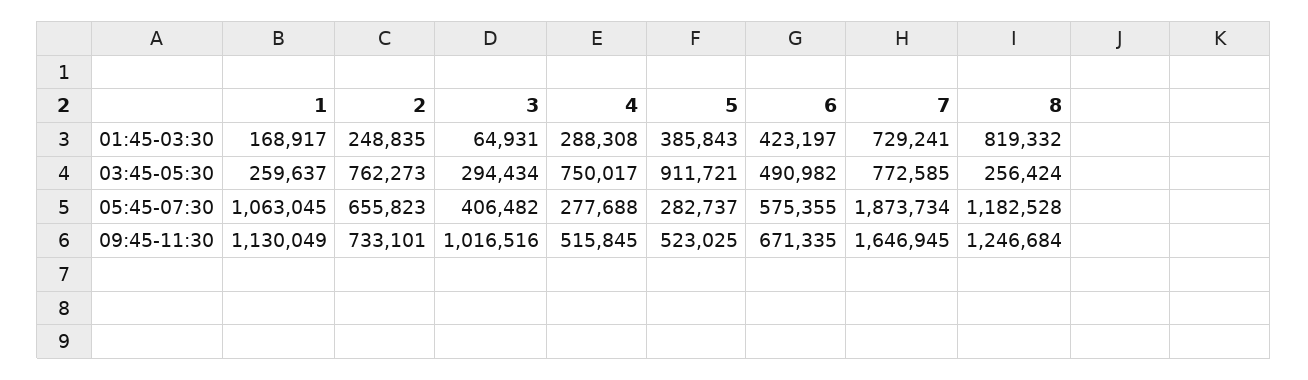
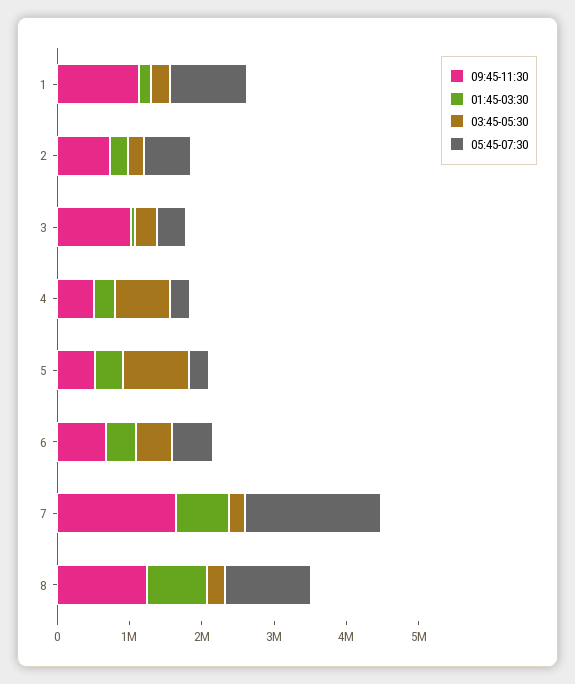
  {
    "01:45-03:30": {
      "1": 168917,
      "2": 248835,
      "3": 64931,
      "4": 288308,
      "5": 385843,
      "6": 423197,
      "7": 729241,
      "8": 819332
    },
    "03:45-05:30": {
      "1": 259637,
-     "2": 762273,
+     "2": 200000,
      "3": 294434,
      "4": 750017,
      "5": 911721,
      "6": 490982,
-     "7": 772585,
+     "7": 200000,
      "8": 256424
    },
    "05:45-07:30": {
      "1": 1063045,
      "2": 655823,
      "3": 406482,
      "4": 277688,
      "5": 282737,
      "6": 575355,
      "7": 1873734,
      "8": 1182528
    },
    "09:45-11:30": {
      "1": 1130049,
      "2": 733101,
      "3": 1016516,
      "4": 515845,
      "5": 523025,
      "6": 671335,
      "7": 1646945,
      "8": 1246684
    }
  }

